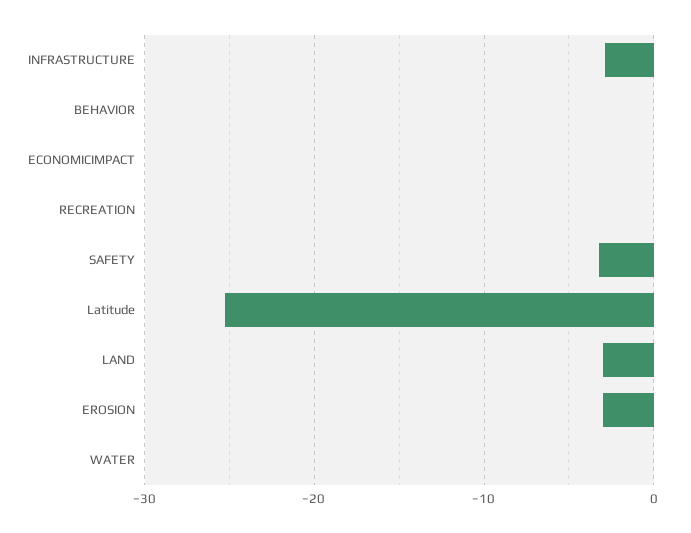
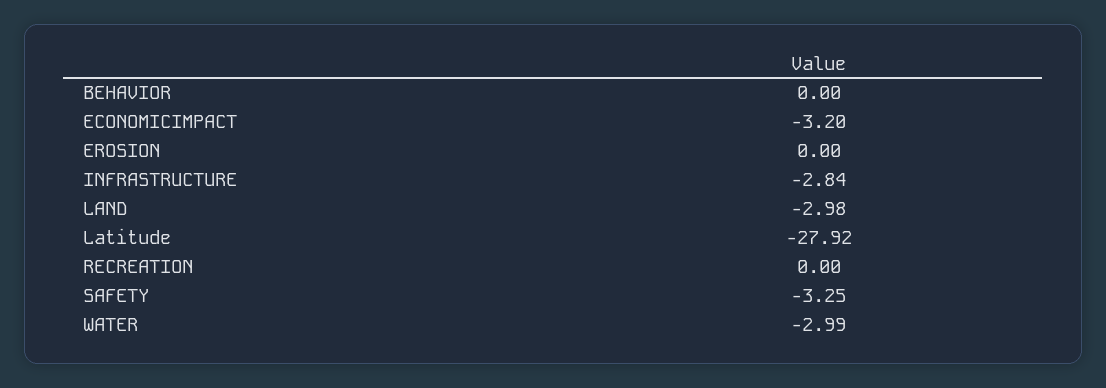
  {
    "INFRASTRUCTURE": -2.84,
    "BEHAVIOR": 0,
-   "ECONOMICIMPACT": 0,
+   "ECONOMICIMPACT": -3.2,
    "RECREATION": 0,
    "SAFETY": -3.25,
-   "Latitude": -25,
+   "Latitude": -27.92,
    "LAND": -2.98,
-   "EROSION": -3,
+   "EROSION": 0,
-   "WATER": 0
+   "WATER": -2.99
  }

